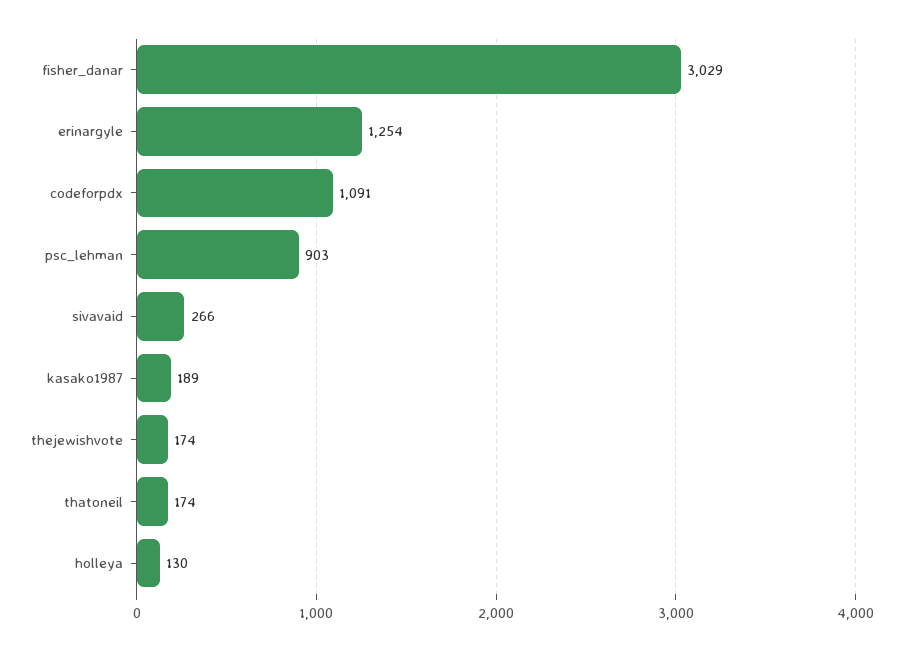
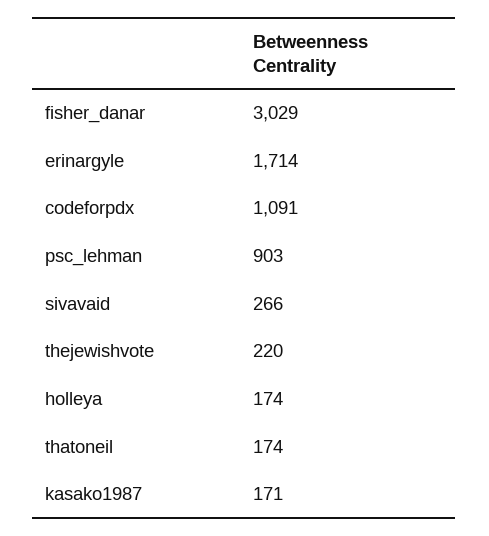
  {
    "fisher_danar": 3029,
-   "erinargyle": 1254,
+   "erinargyle": 1714,
    "codeforpdx": 1091,
    "psc_lehman": 903,
    "sivavaid": 266,
-   "kasako1987": 189,
+   "kasako1987": 171,
-   "thejewishvote": 174,
+   "thejewishvote": 220,
    "thatoneil": 174,
-   "holleya": 130
+   "holleya": 174
  }

